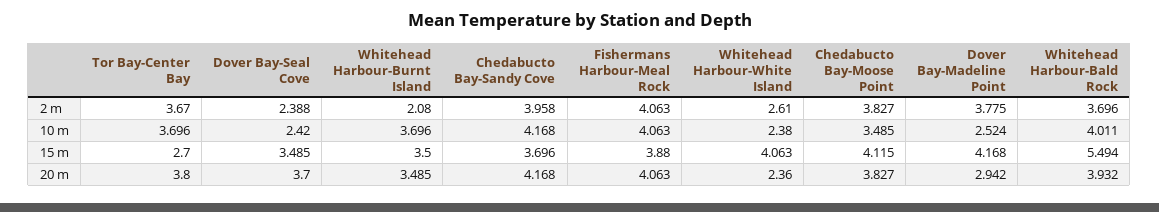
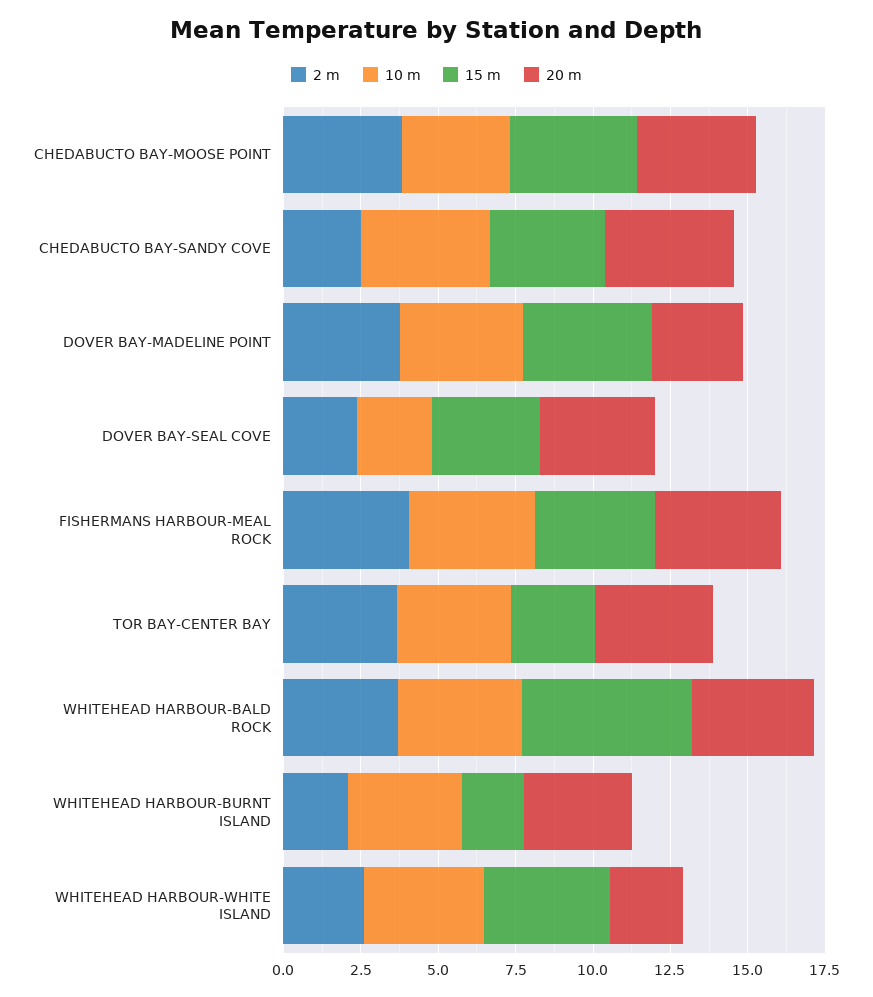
  {
    "2 m": {
      "Tor Bay-Center Bay": 3.67,
      "Dover Bay-Seal Cove": 2.388,
      "Whitehead Harbour-Burnt Island": 2.08,
-     "Chedabucto Bay-Sandy Cove": 3.958,
+     "Chedabucto Bay-Sandy Cove": 2.5,
      "Fishermans Harbour-Meal Rock": 4.063,
      "Whitehead Harbour-White Island": 2.61,
      "Chedabucto Bay-Moose Point": 3.827,
      "Dover Bay-Madeline Point": 3.775,
      "Whitehead Harbour-Bald Rock": 3.696
    },
    "10 m": {
      "Tor Bay-Center Bay": 3.696,
      "Dover Bay-Seal Cove": 2.42,
      "Whitehead Harbour-Burnt Island": 3.696,
      "Chedabucto Bay-Sandy Cove": 4.168,
      "Fishermans Harbour-Meal Rock": 4.063,
-     "Whitehead Harbour-White Island": 2.38,
+     "Whitehead Harbour-White Island": 4,
      "Chedabucto Bay-Moose Point": 3.485,
-     "Dover Bay-Madeline Point": 2.524,
+     "Dover Bay-Madeline Point": 4,
      "Whitehead Harbour-Bald Rock": 4.011
    },
    "15 m": {
      "Tor Bay-Center Bay": 2.7,
      "Dover Bay-Seal Cove": 3.485,
-     "Whitehead Harbour-Burnt Island": 3.5,
+     "Whitehead Harbour-Burnt Island": 2,
      "Chedabucto Bay-Sandy Cove": 3.696,
      "Fishermans Harbour-Meal Rock": 3.88,
      "Whitehead Harbour-White Island": 4.063,
      "Chedabucto Bay-Moose Point": 4.115,
      "Dover Bay-Madeline Point": 4.168,
      "Whitehead Harbour-Bald Rock": 5.494
    },
    "20 m": {
      "Tor Bay-Center Bay": 3.8,
      "Dover Bay-Seal Cove": 3.7,
      "Whitehead Harbour-Burnt Island": 3.485,
      "Chedabucto Bay-Sandy Cove": 4.168,
      "Fishermans Harbour-Meal Rock": 4.063,
      "Whitehead Harbour-White Island": 2.36,
      "Chedabucto Bay-Moose Point": 3.827,
      "Dover Bay-Madeline Point": 2.942,
      "Whitehead Harbour-Bald Rock": 3.932
    }
  }

